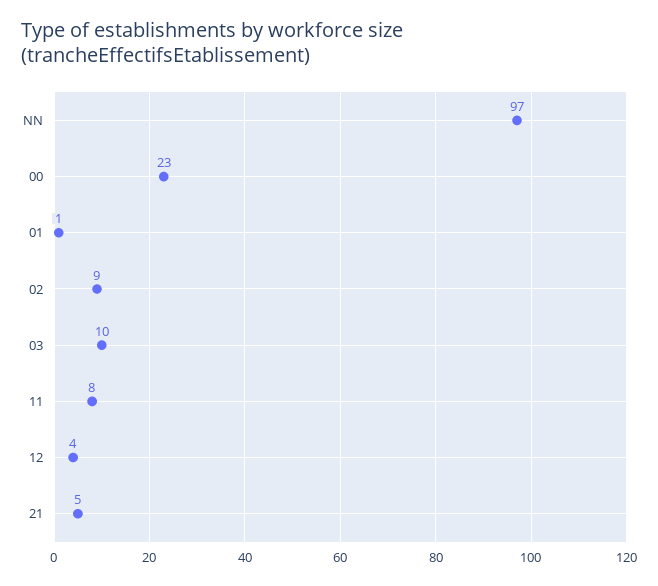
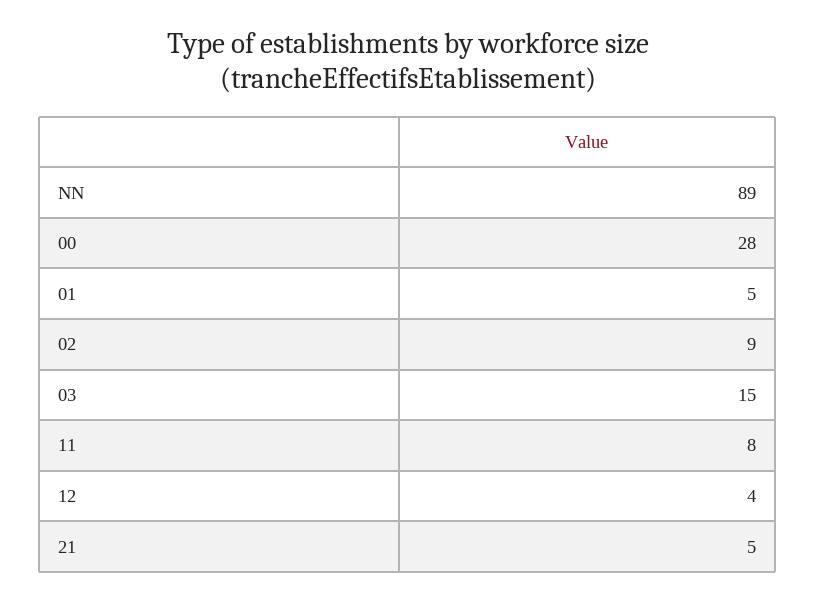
  {
-   "NN": 97,
+   "NN": 89,
-   "00": 23,
+   "00": 28,
-   "01": 1,
+   "01": 5,
    "02": 9,
-   "03": 10,
+   "03": 15,
    "11": 8,
    "12": 4,
    "21": 5
  }

